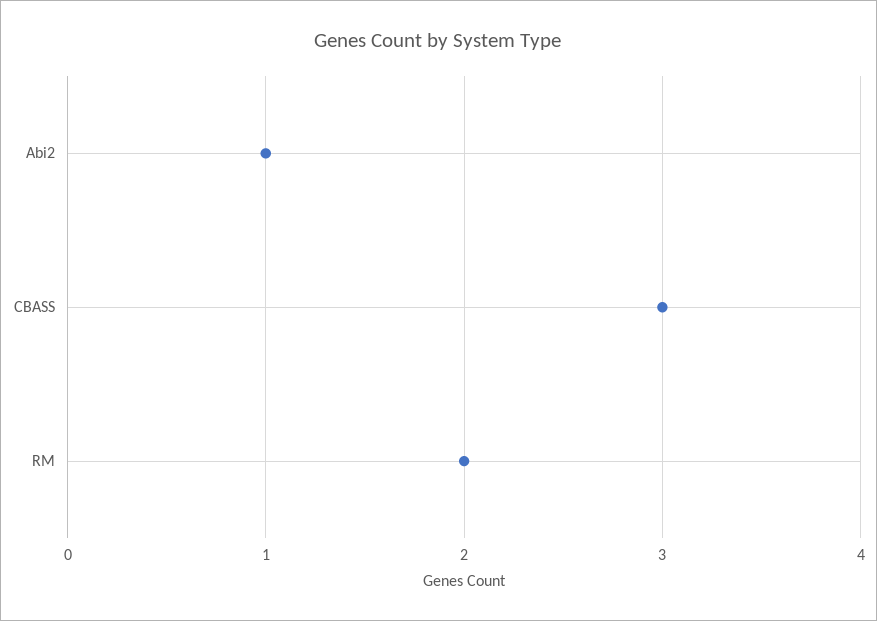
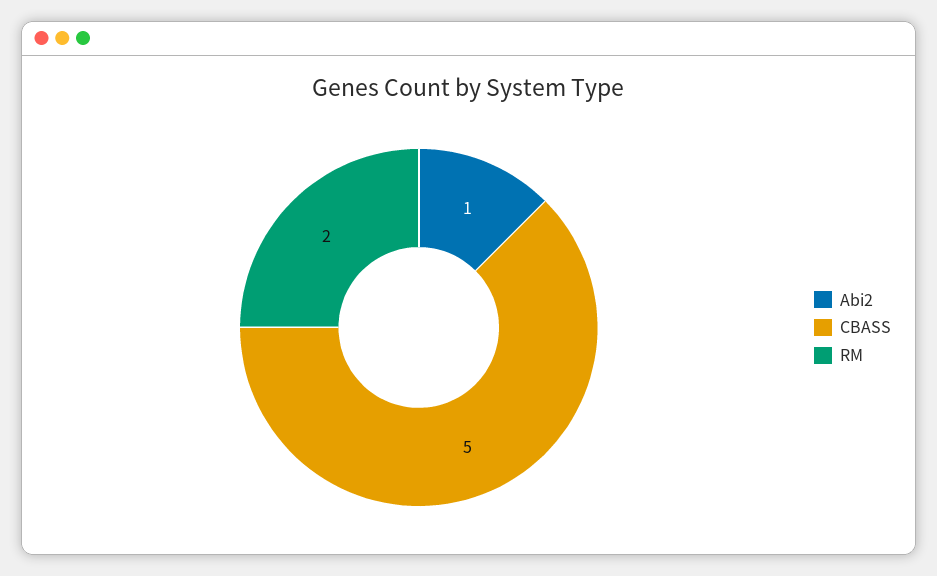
  {
    "Abi2": 1,
-   "CBASS": 3,
+   "CBASS": 5,
    "RM": 2
  }

